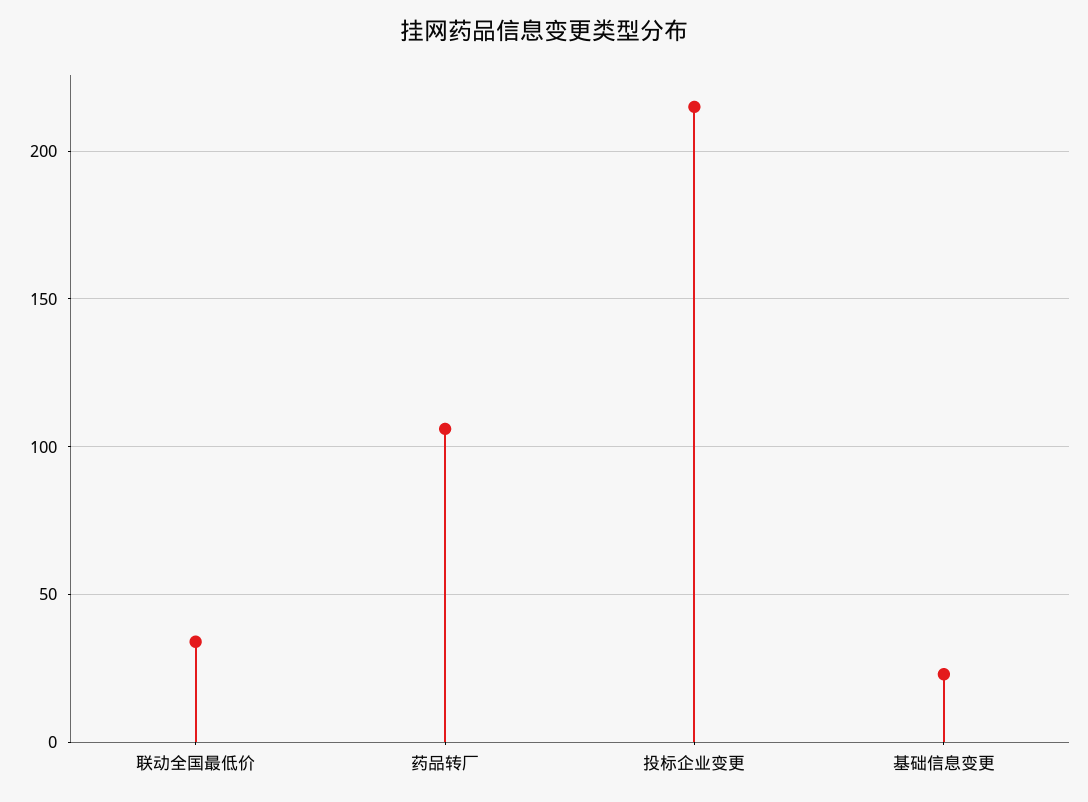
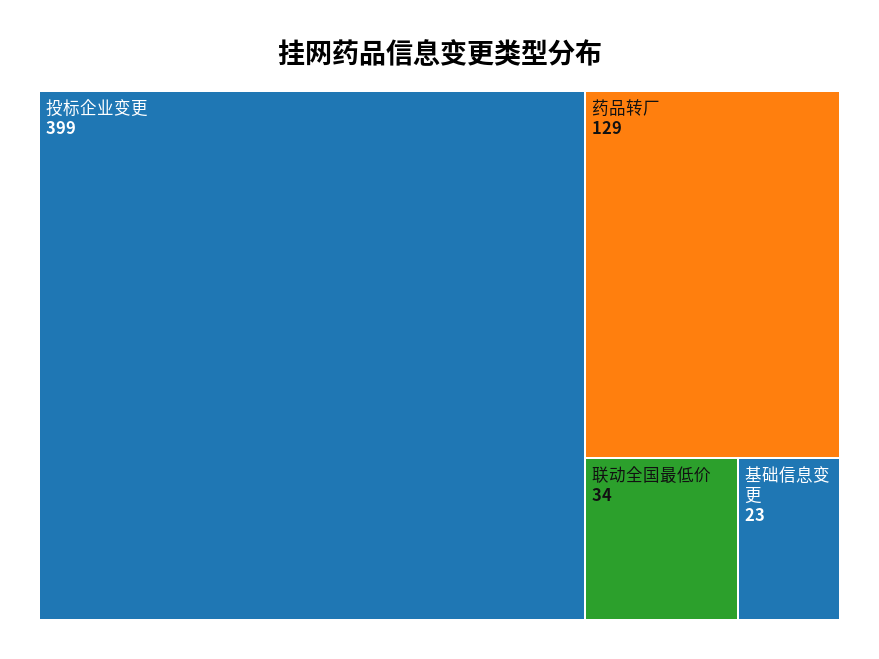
  {
    "联动全国最低价": 34,
-   "药品转厂": 105,
+   "药品转厂": 129,
-   "投标企业变更": 215,
+   "投标企业变更": 399,
    "基础信息变更": 23
  }

